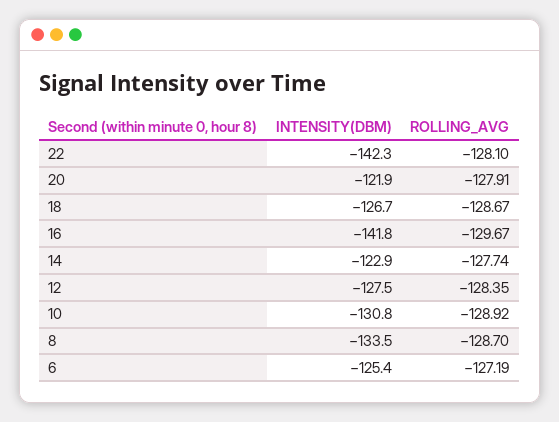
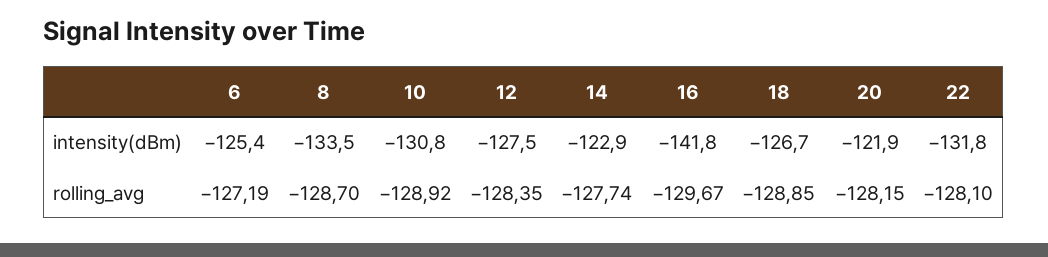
  {
    "INTENSITY(DBM)": {
-     "22": -142.3,
+     "22": -131.8,
      "20": -121.9,
      "18": -126.7,
      "16": -141.8,
      "14": -122.9,
      "12": -127.5,
      "10": -130.8,
      "8": -133.5,
      "6": -125.4
    },
    "ROLLING_AVG": {
      "22": -128.1,
-     "20": -127.91,
+     "20": -128.15,
-     "18": -128.67,
+     "18": -128.85,
      "16": -129.67,
      "14": -127.74,
      "12": -128.35,
      "10": -128.92,
      "8": -128.7,
      "6": -127.19
    }
  }

